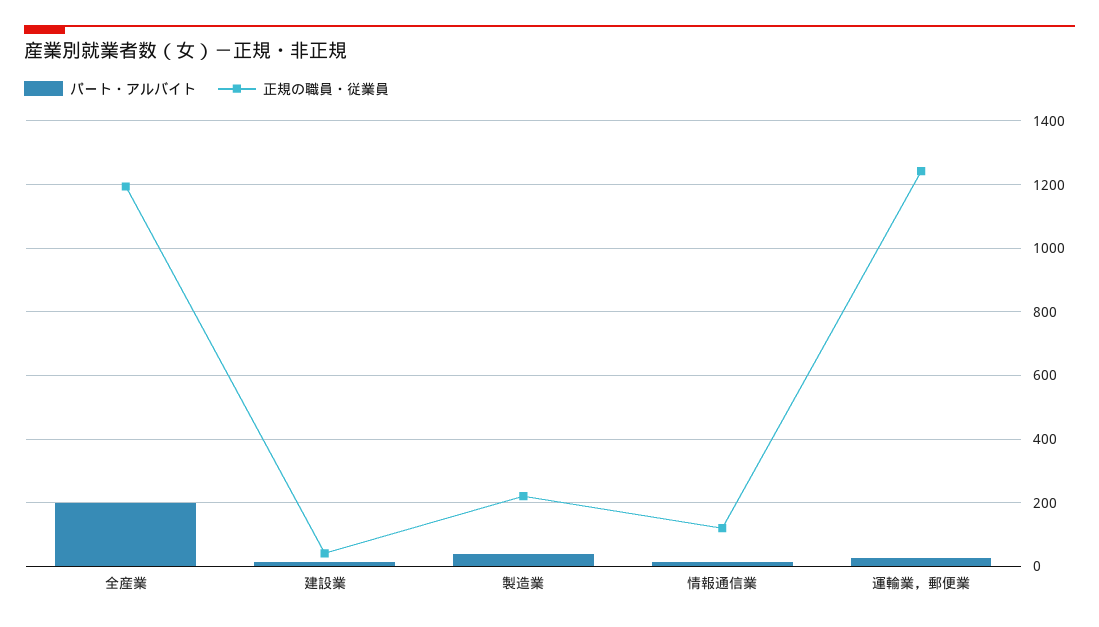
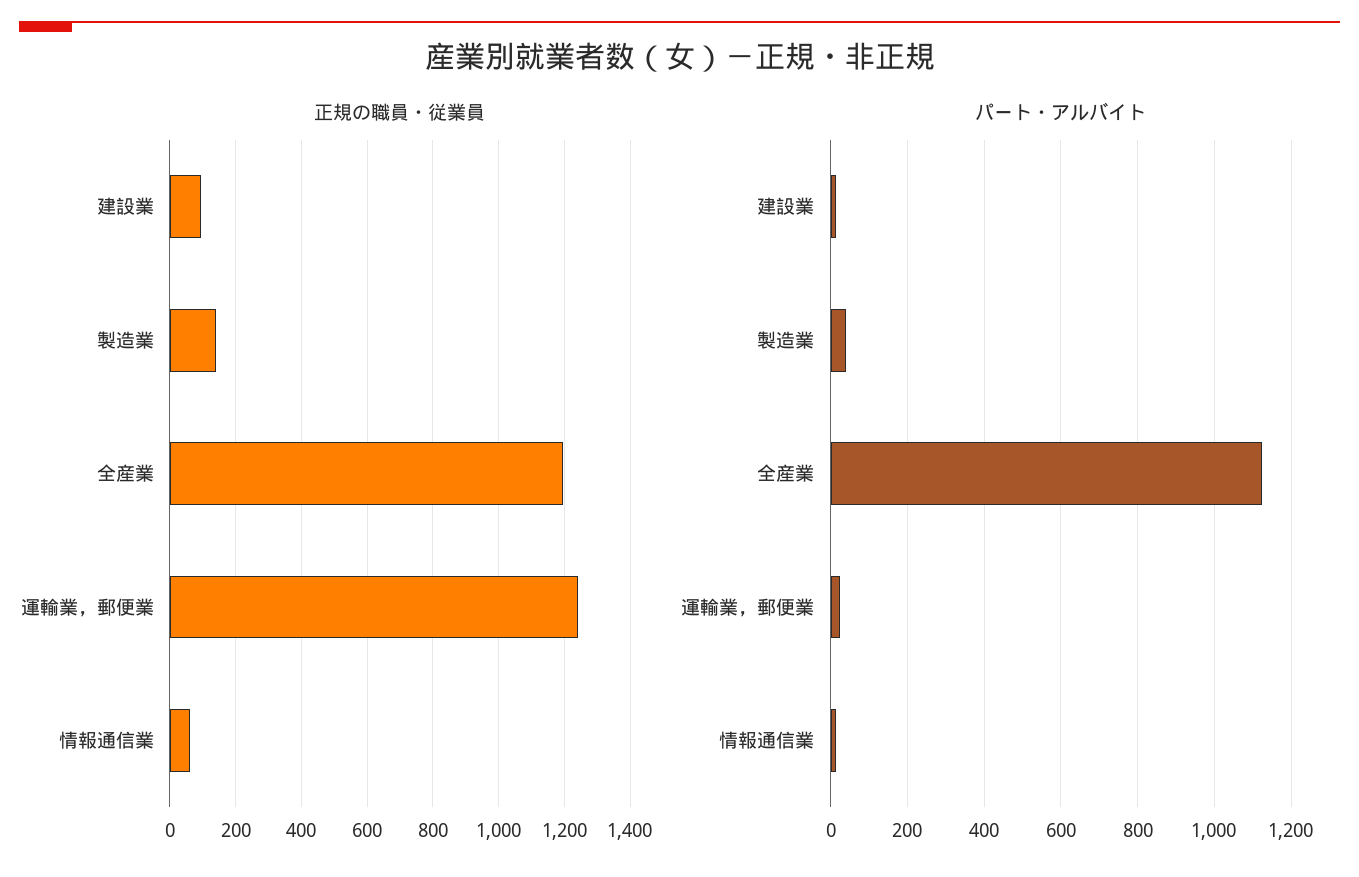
  {
    "パート・アルバイト": {
-     "全産業": 200,
+     "全産業": 1120,
      "建設業": 20,
      "製造業": 40,
      "情報通信業": 20,
      "運輸業，郵便業": 20
    },
    "正規の職員・従業員": {
      "全産業": 1200,
-     "建設業": 40,
+     "建設業": 100,
-     "製造業": 220,
+     "製造業": 140,
-     "情報通信業": 120,
+     "情報通信業": 60,
      "運輸業，郵便業": 1240
    }
  }

